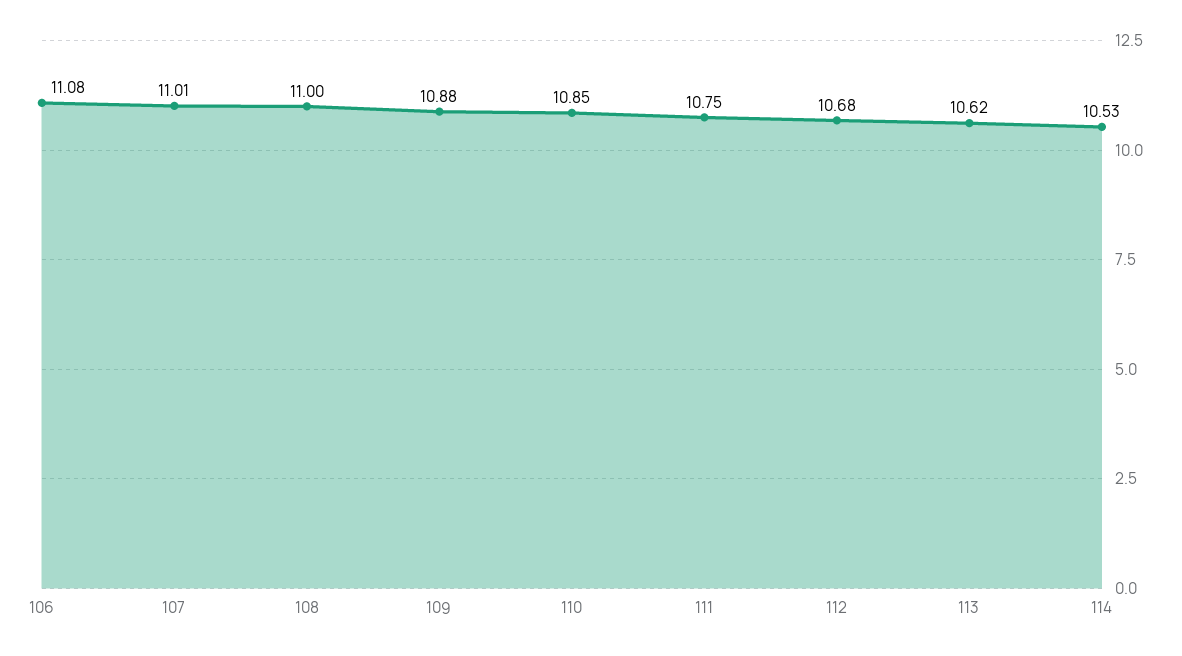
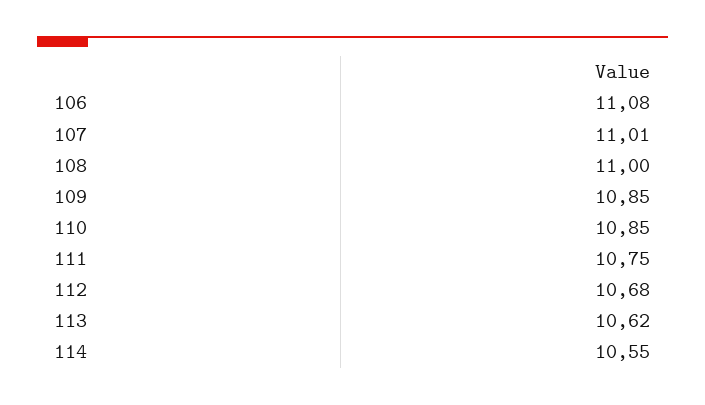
  {
    "106": 11.08,
    "107": 11.01,
    "108": 11,
-   "109": 10.88,
+   "109": 10.85,
    "110": 10.85,
    "111": 10.75,
    "112": 10.68,
    "113": 10.62,
-   "114": 10.53
+   "114": 10.55
  }

